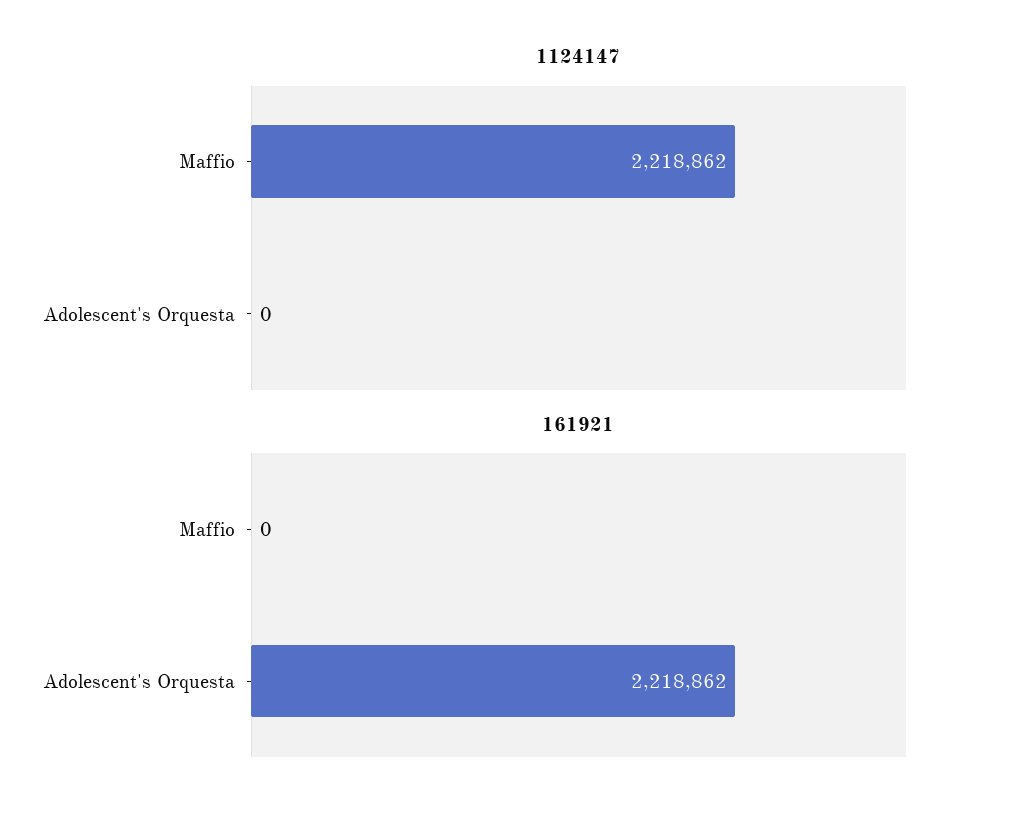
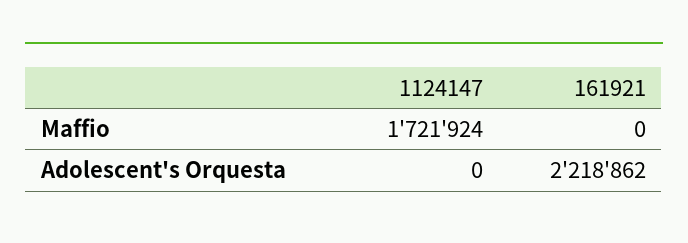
  {
    "1124147": {
-     "Maffio": 2218862,
+     "Maffio": 1721924,
      "Adolescent's Orquesta": 0
    },
    "161921": {
      "Maffio": 0,
      "Adolescent's Orquesta": 2218862
    }
  }

